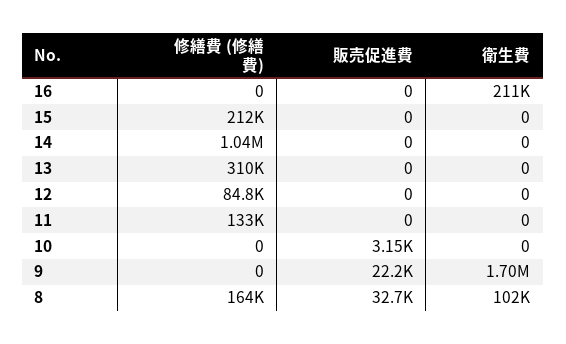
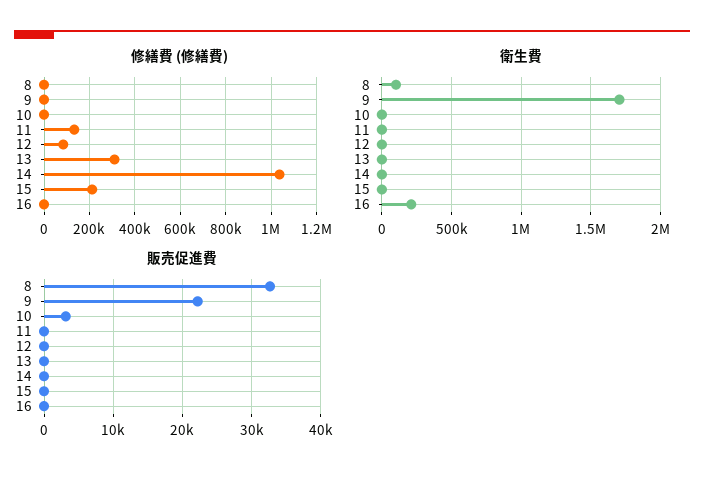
  {
    "修繕費 (修繕費)": {
      "16": 0,
      "15": 212000,
      "14": 1040000,
      "13": 310000,
      "12": 84800,
      "11": 133000,
      "10": 0,
      "9": 0,
-     "8": 164000
+     "8": 0
    },
    "販売促進費": {
      "16": 0,
      "15": 0,
      "14": 0,
      "13": 0,
      "12": 0,
      "11": 0,
      "10": 3150,
      "9": 22200,
      "8": 32700
    },
    "衛生費": {
      "16": 211000,
      "15": 0,
      "14": 0,
      "13": 0,
      "12": 0,
      "11": 0,
      "10": 0,
      "9": 1700000,
      "8": 102000
    }
  }

